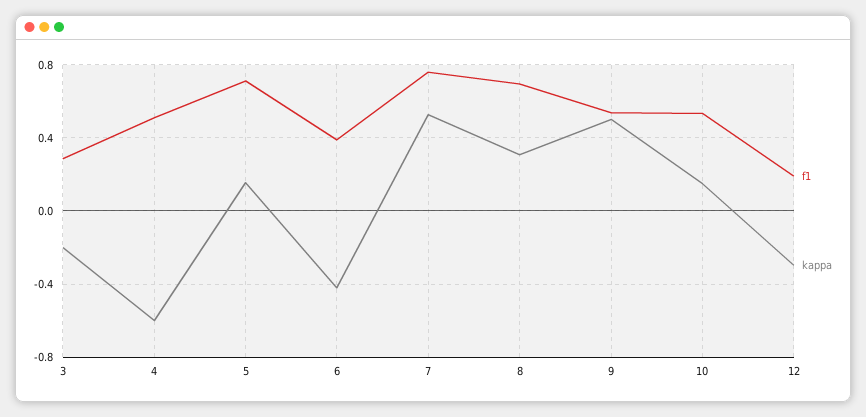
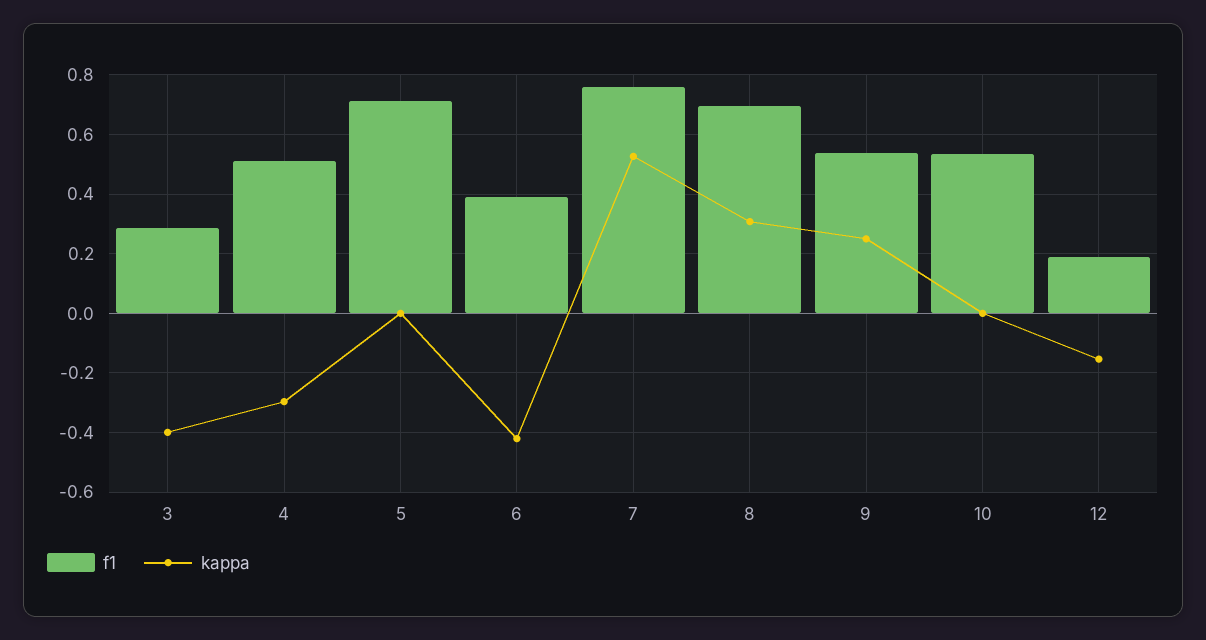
  {
    "f1": {
      "3": 0.275,
      "4": 0.5,
      "5": 0.7,
      "6": 0.4,
      "7": 0.75,
      "8": 0.7,
      "9": 0.525,
      "10": 0.525,
      "12": 0.2
    },
    "kappa": {
-     "3": -0.2,
+     "3": -0.4,
-     "4": -0.6,
+     "4": -0.3,
-     "5": 0.15,
+     "5": 0,
      "6": -0.425,
      "7": 0.525,
      "8": 0.3,
-     "9": 0.5,
+     "9": 0.25,
-     "10": 0.15,
+     "10": 0,
-     "12": -0.3
+     "12": -0.15
    }
  }

